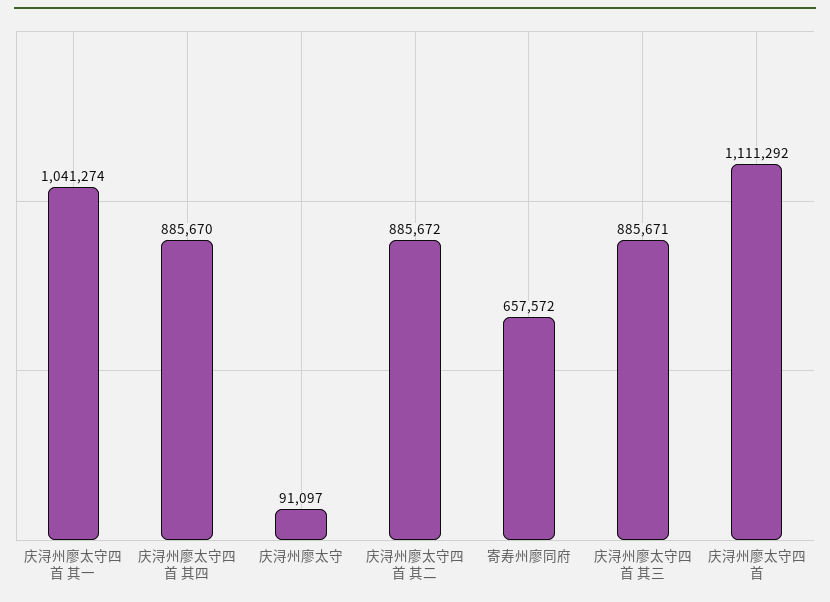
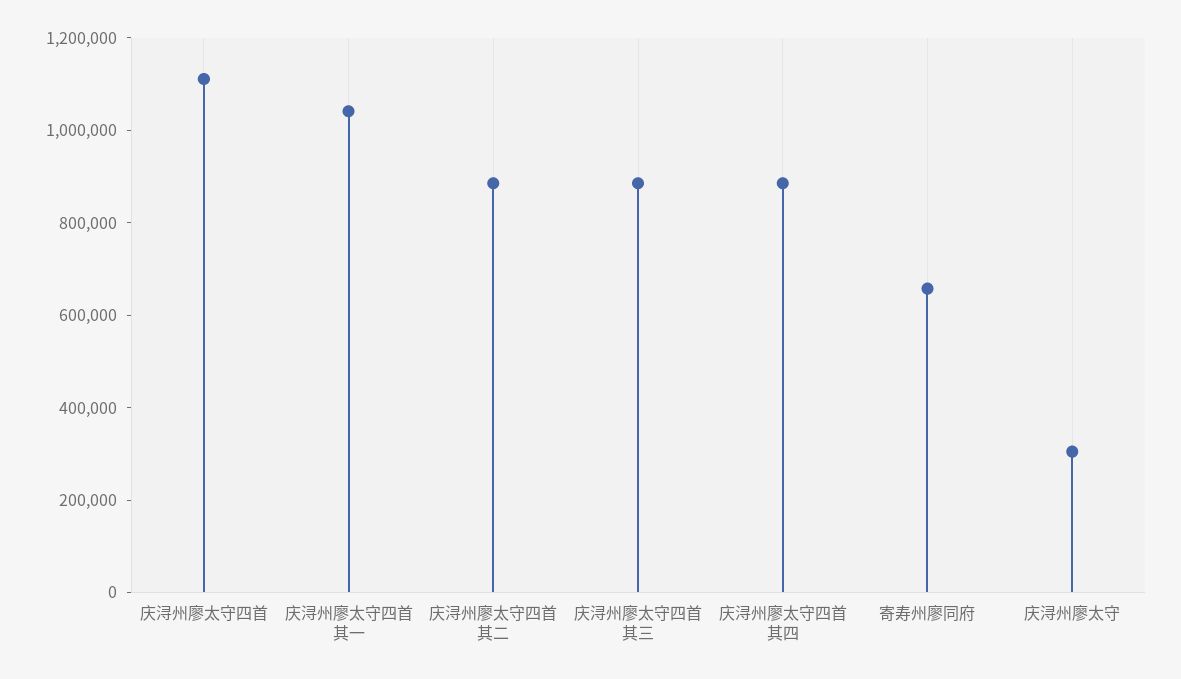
  {
    "庆浔州廖太守四首 其一": 1041274,
    "庆浔州廖太守四首 其四": 885670,
-   "庆浔州廖太守": 91097,
+   "庆浔州廖太守": 300000,
    "庆浔州廖太守四首 其二": 885672,
    "寄寿州廖同府": 657572,
    "庆浔州廖太守四首 其三": 885671,
    "庆浔州廖太守四首": 1111292
  }

